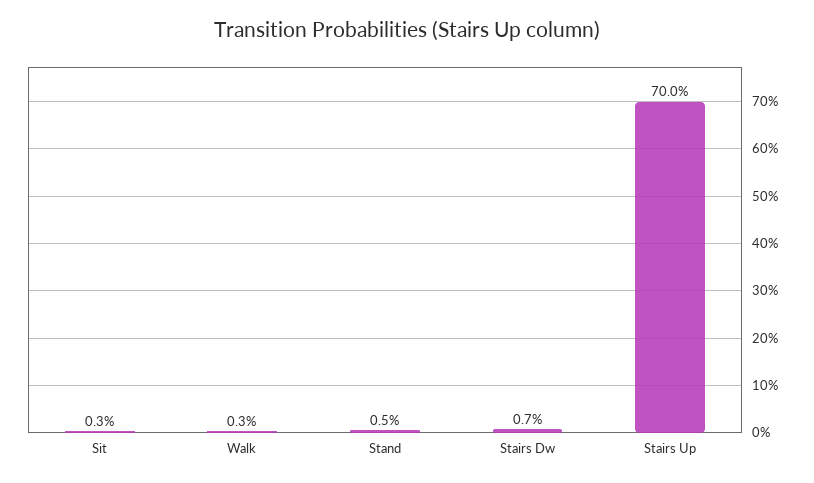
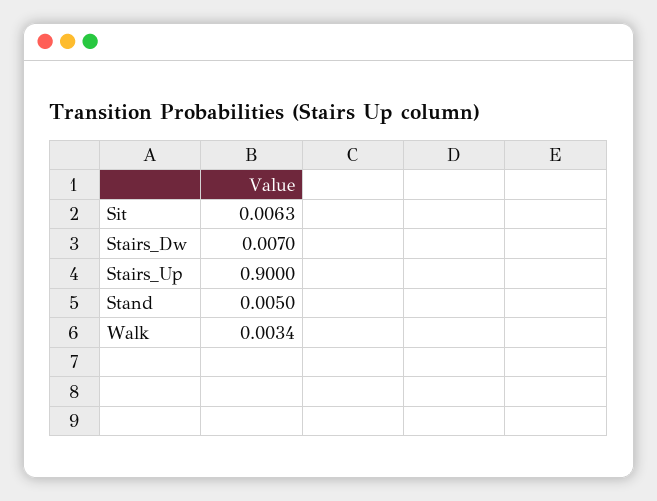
  {
-   "Sit": 0.003,
+   "Sit": 0.0063,
    "Walk": 0.0034,
    "Stand": 0.005,
    "Stairs Dw": 0.007,
-   "Stairs Up": 0.7
+   "Stairs Up": 0.9
  }

